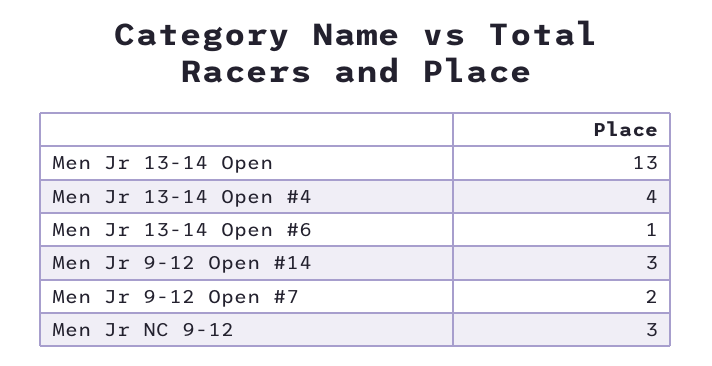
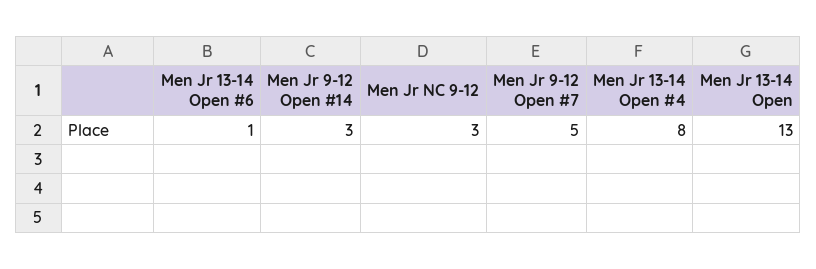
  {
    "Men Jr 13-14 Open": 13,
-   "Men Jr 13-14 Open #4": 4,
+   "Men Jr 13-14 Open #4": 8,
    "Men Jr 13-14 Open #6": 1,
    "Men Jr 9-12 Open #14": 3,
-   "Men Jr 9-12 Open #7": 2,
+   "Men Jr 9-12 Open #7": 5,
    "Men Jr NC 9-12": 3
  }

